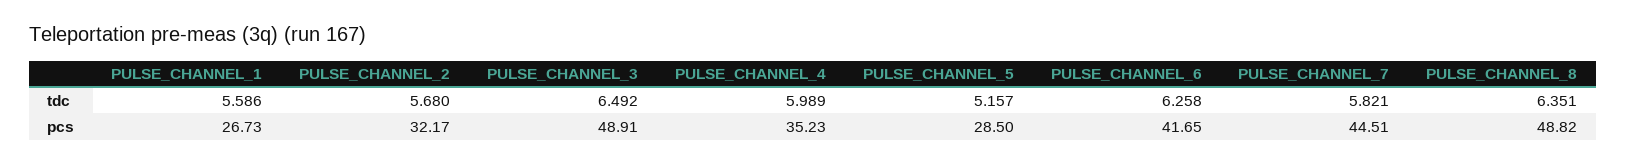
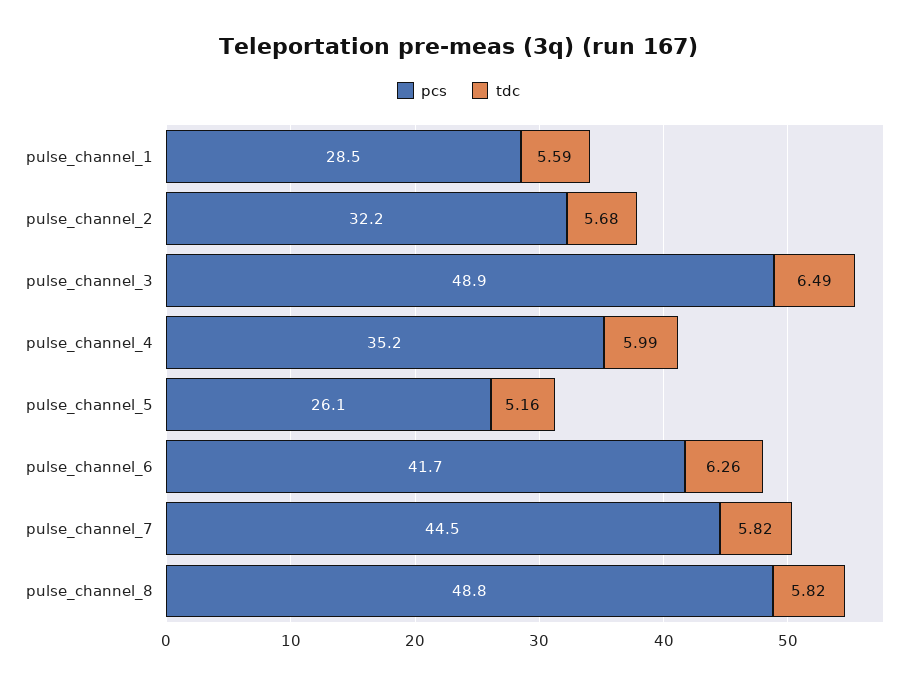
  {
    "tdc": {
      "PULSE_CHANNEL_1": 5.586,
      "PULSE_CHANNEL_2": 5.68,
      "PULSE_CHANNEL_3": 6.492,
      "PULSE_CHANNEL_4": 5.989,
      "PULSE_CHANNEL_5": 5.157,
      "PULSE_CHANNEL_6": 6.258,
      "PULSE_CHANNEL_7": 5.821,
-     "PULSE_CHANNEL_8": 6.351
+     "PULSE_CHANNEL_8": 5.82
    },
    "pcs": {
-     "PULSE_CHANNEL_1": 26.73,
+     "PULSE_CHANNEL_1": 28.5,
      "PULSE_CHANNEL_2": 32.17,
      "PULSE_CHANNEL_3": 48.91,
      "PULSE_CHANNEL_4": 35.23,
-     "PULSE_CHANNEL_5": 28.5,
+     "PULSE_CHANNEL_5": 26.1,
      "PULSE_CHANNEL_6": 41.65,
      "PULSE_CHANNEL_7": 44.51,
      "PULSE_CHANNEL_8": 48.82
    }
  }

